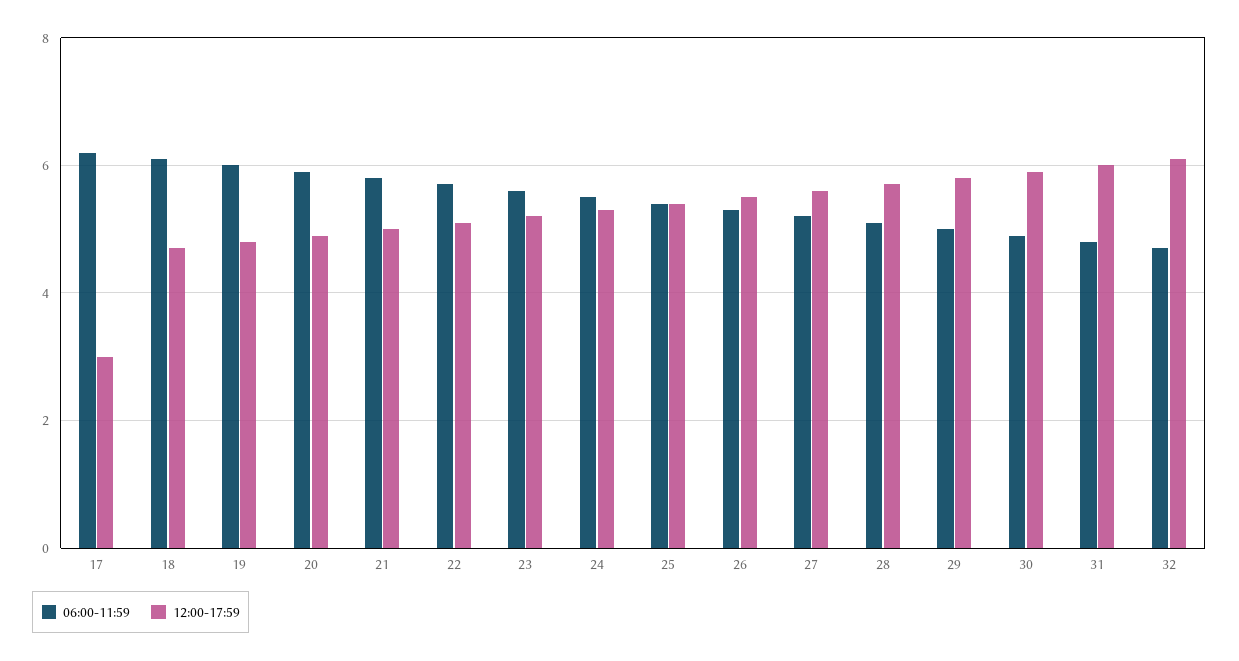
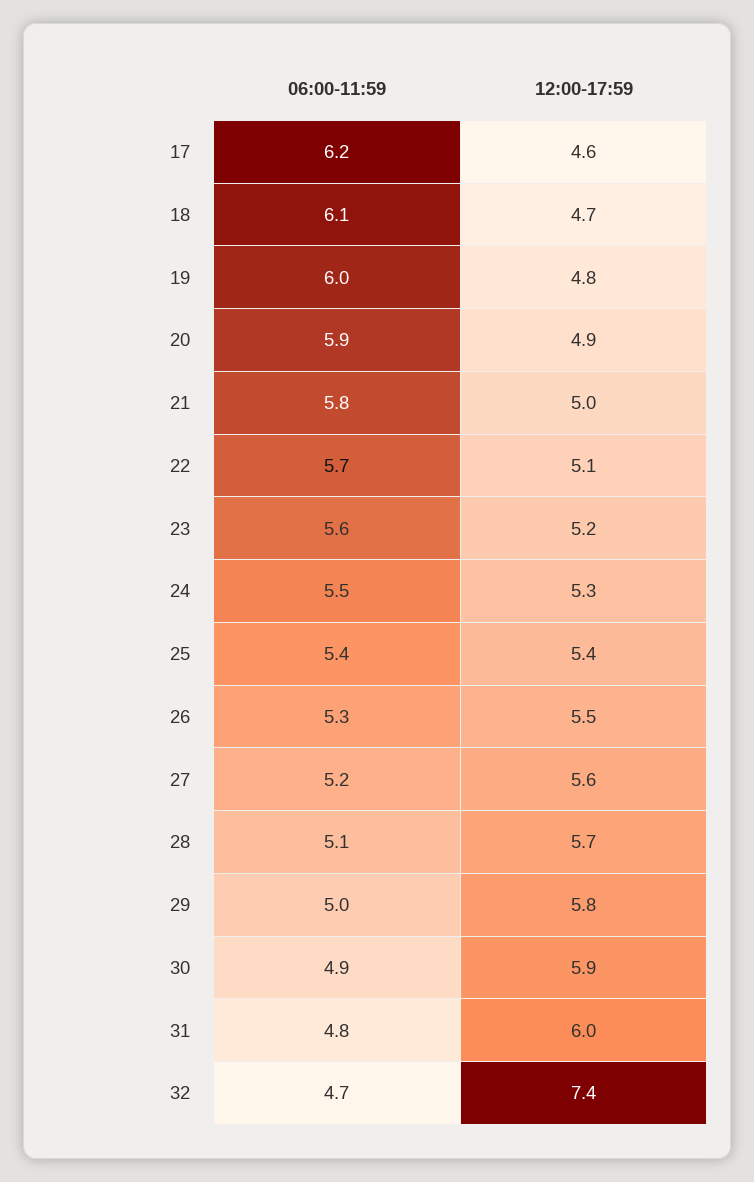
  {
    "06:00-11:59": {
      "17": 6.2,
      "18": 6.1,
      "19": 6,
      "20": 5.9,
      "21": 5.8,
      "22": 5.7,
      "23": 5.6,
      "24": 5.5,
      "25": 5.4,
      "26": 5.3,
      "27": 5.2,
      "28": 5.1,
      "29": 5,
      "30": 4.9,
      "31": 4.8,
      "32": 4.7
    },
    "12:00-17:59": {
-     "17": 3,
+     "17": 4.6,
      "18": 4.7,
      "19": 4.8,
      "20": 4.9,
      "21": 5,
      "22": 5.1,
      "23": 5.2,
      "24": 5.3,
      "25": 5.4,
      "26": 5.5,
      "27": 5.6,
      "28": 5.7,
      "29": 5.8,
      "30": 5.9,
      "31": 6,
-     "32": 6
+     "32": 7.4
    }
  }

